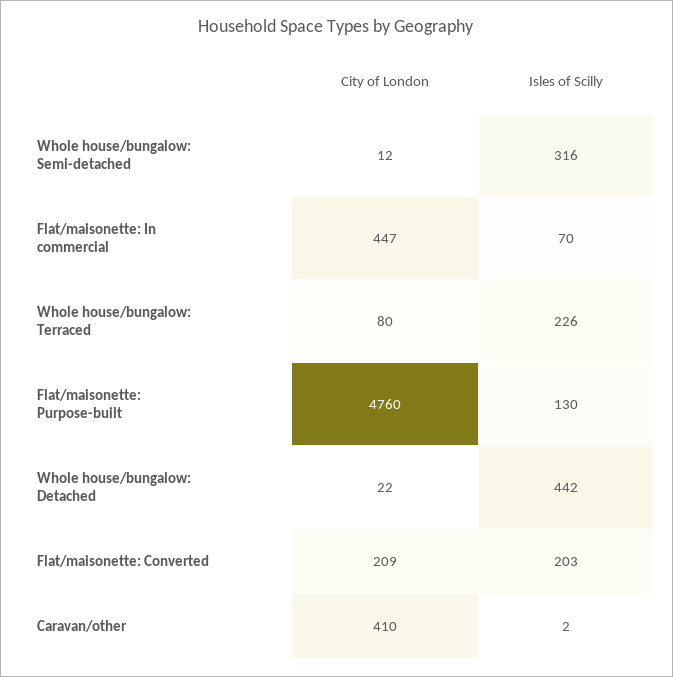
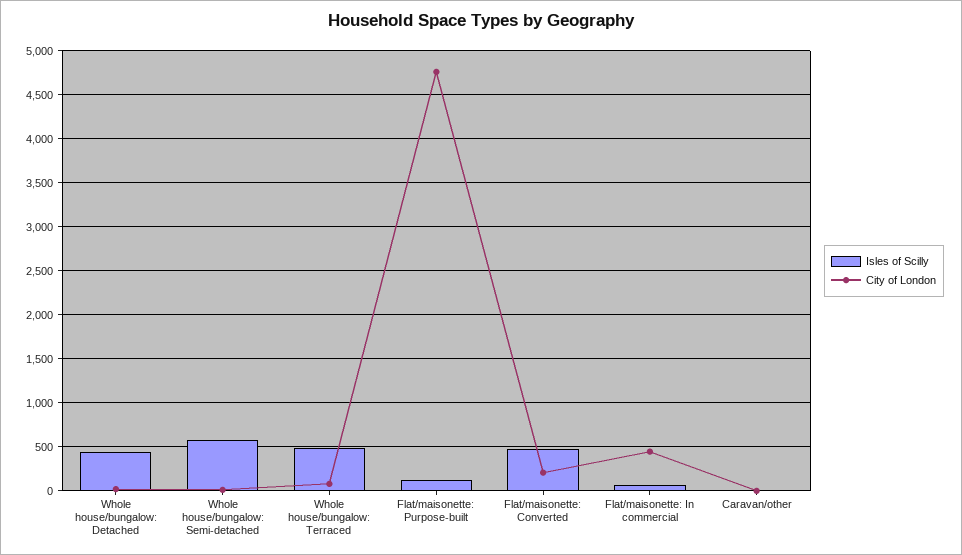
  {
    "City of London": {
      "Whole house/bungalow: Semi-detached": 12,
      "Flat/maisonette: In commercial": 447,
      "Whole house/bungalow: Terraced": 80,
      "Flat/maisonette: Purpose-built": 4760,
      "Whole house/bungalow: Detached": 22,
      "Flat/maisonette: Converted": 209,
-     "Caravan/other": 410
+     "Caravan/other": 0
    },
    "Isles of Scilly": {
-     "Whole house/bungalow: Semi-detached": 316,
+     "Whole house/bungalow: Semi-detached": 600,
      "Flat/maisonette: In commercial": 70,
-     "Whole house/bungalow: Terraced": 226,
+     "Whole house/bungalow: Terraced": 500,
      "Flat/maisonette: Purpose-built": 130,
      "Whole house/bungalow: Detached": 442,
-     "Flat/maisonette: Converted": 203,
+     "Flat/maisonette: Converted": 500,
      "Caravan/other": 2
    }
  }

